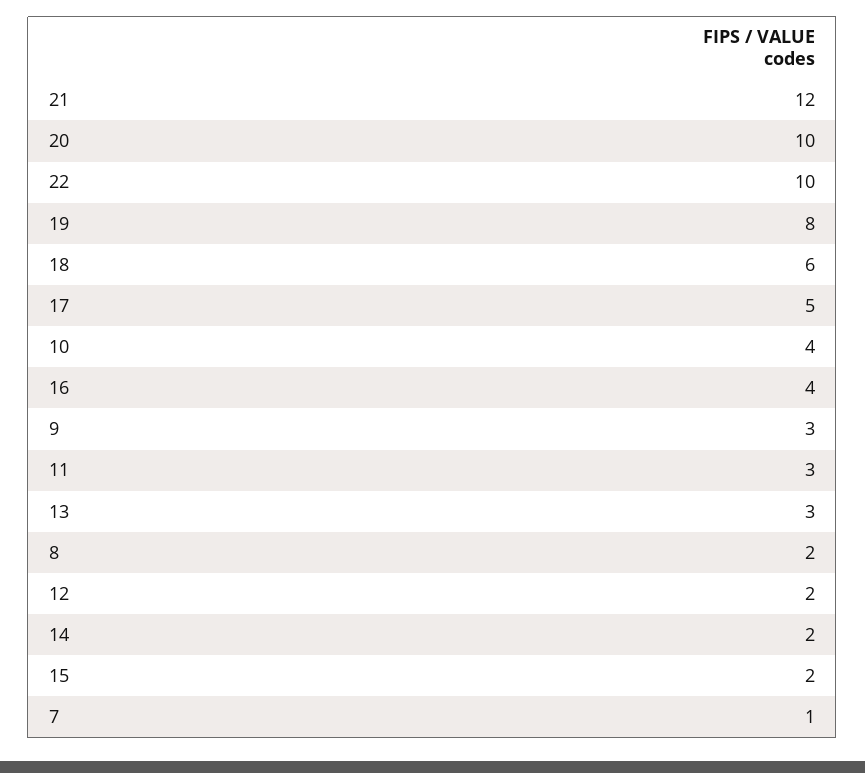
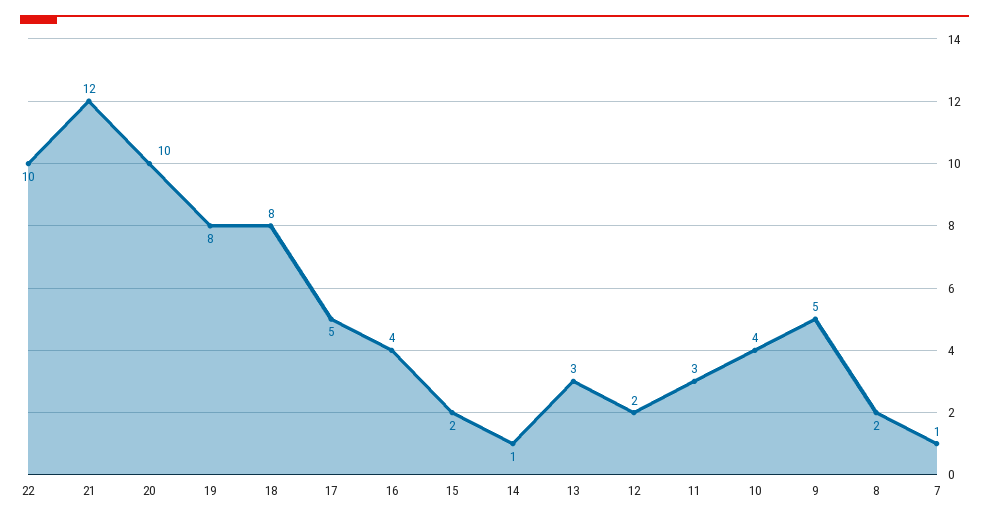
  {
    "21": 12,
    "20": 10,
    "22": 10,
    "19": 8,
-   "18": 6,
+   "18": 8,
    "17": 5,
    "10": 4,
    "16": 4,
-   "9": 3,
+   "9": 5,
    "11": 3,
    "13": 3,
    "8": 2,
    "12": 2,
-   "14": 2,
+   "14": 1,
    "15": 2,
    "7": 1
  }

